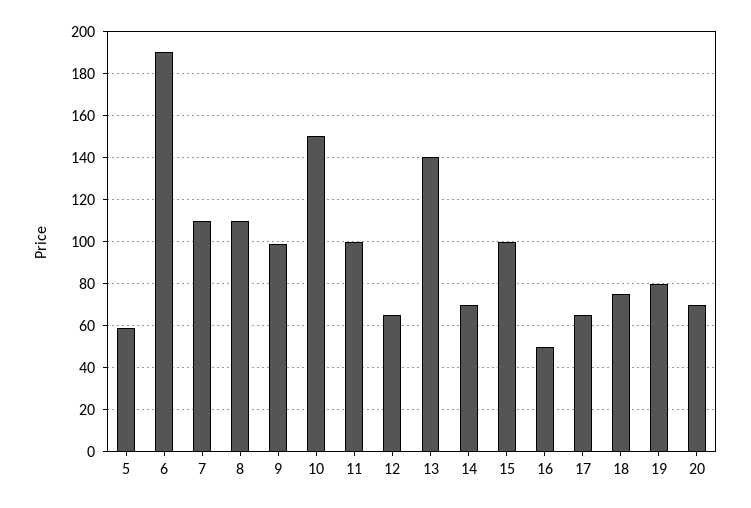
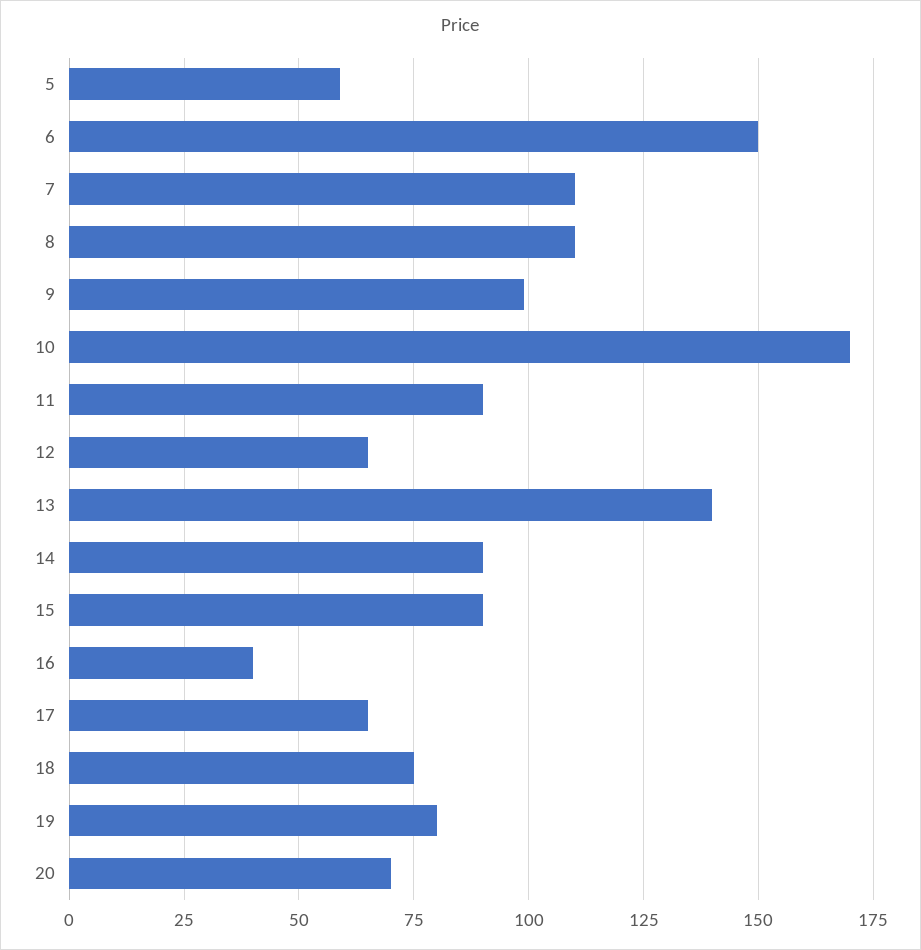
  {
    "5": 60,
-   "6": 190,
+   "6": 150,
    "7": 110,
    "8": 110,
    "9": 100,
-   "10": 150,
+   "10": 170,
-   "11": 100,
+   "11": 90,
    "12": 65,
    "13": 140,
-   "14": 70,
+   "14": 90,
-   "15": 100,
+   "15": 90,
-   "16": 50,
+   "16": 40,
    "17": 65,
    "18": 75,
    "19": 80,
    "20": 70
  }

